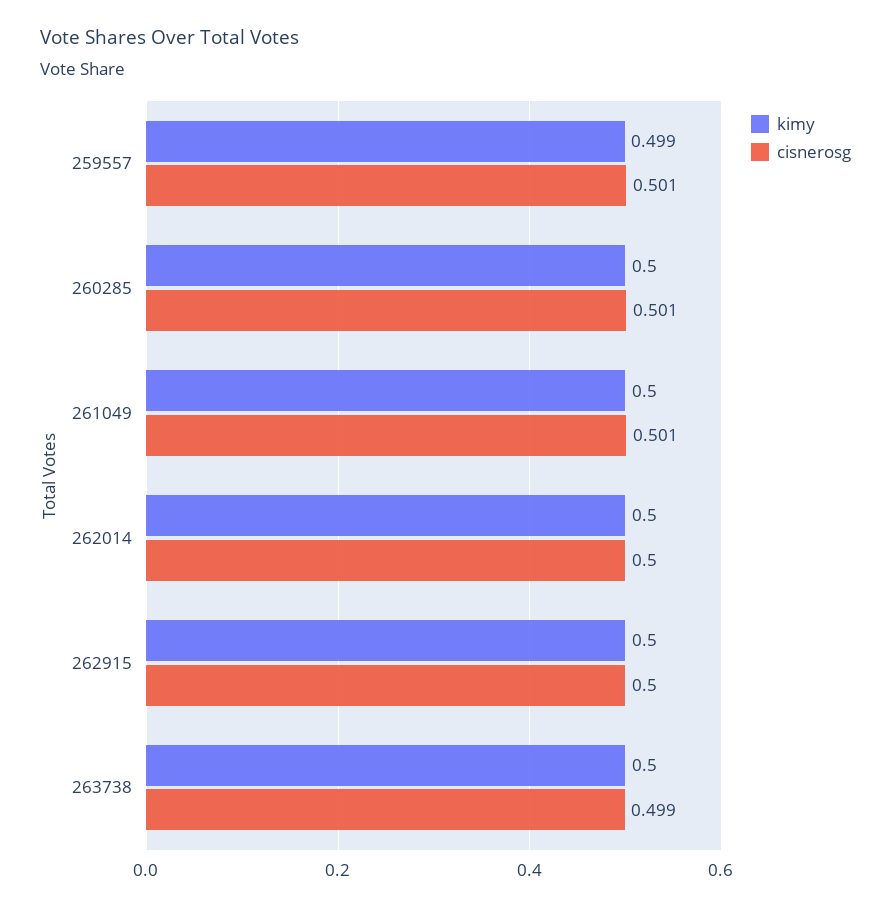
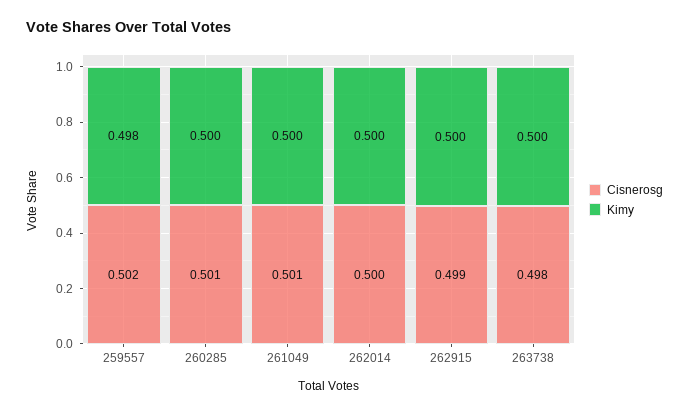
  {
    "kimy": {
-     "259557": 0.499,
+     "259557": 0.498,
      "260285": 0.5,
      "261049": 0.5,
      "262014": 0.5,
      "262915": 0.5,
      "263738": 0.5
    },
    "cisnerosg": {
-     "259557": 0.501,
+     "259557": 0.502,
      "260285": 0.501,
      "261049": 0.501,
      "262014": 0.5,
-     "262915": 0.5,
+     "262915": 0.499,
-     "263738": 0.499
+     "263738": 0.498
    }
  }

